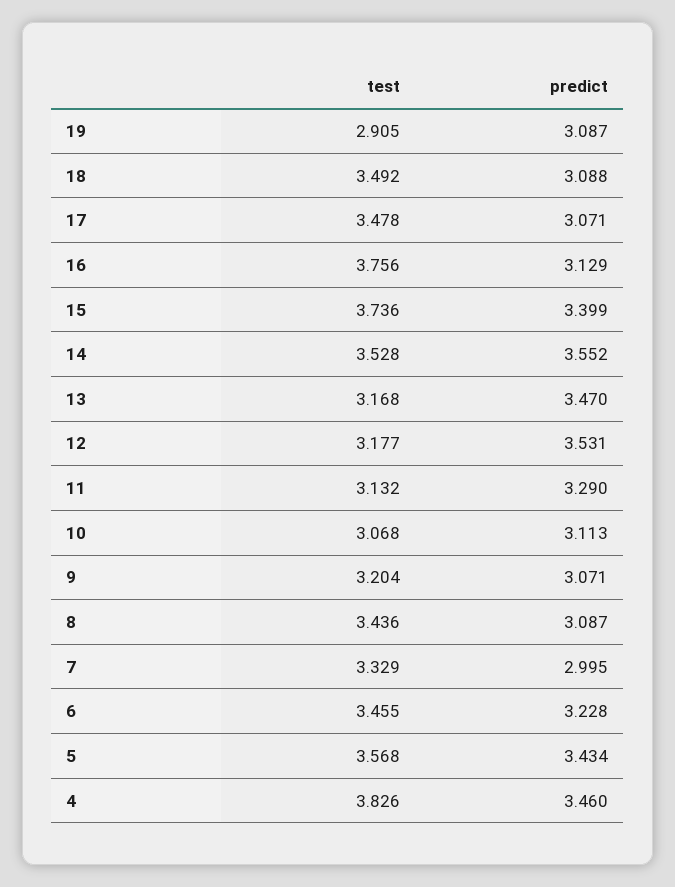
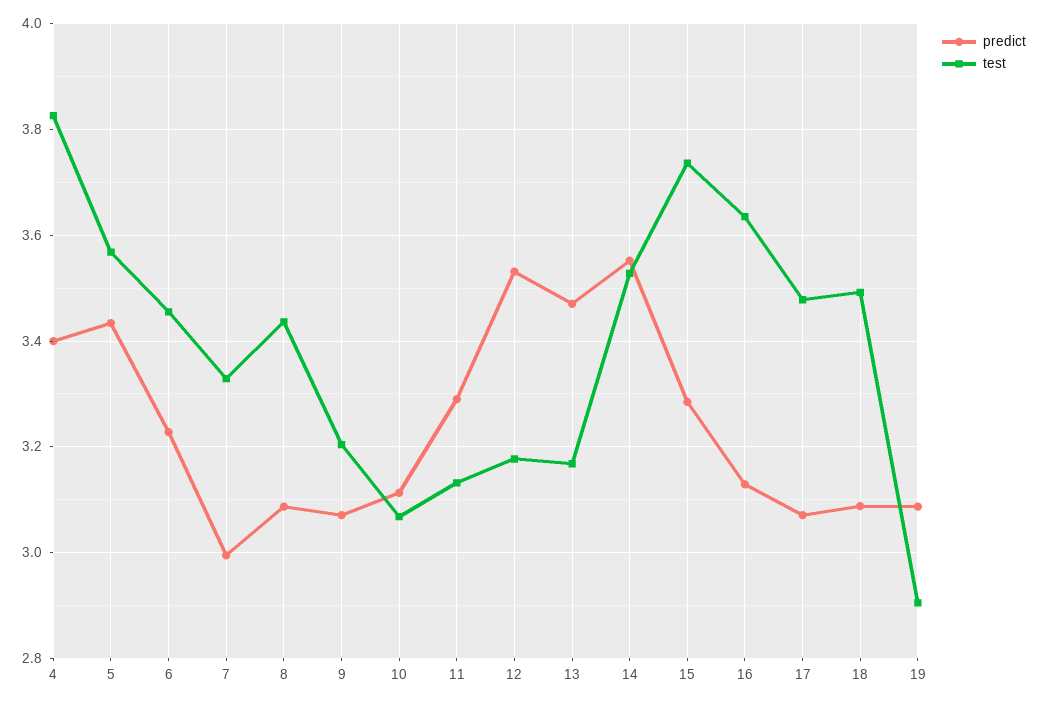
  {
    "test": {
      "19": 2.905,
      "18": 3.492,
      "17": 3.478,
-     "16": 3.756,
+     "16": 3.64,
      "15": 3.736,
      "14": 3.528,
      "13": 3.168,
      "12": 3.177,
      "11": 3.132,
      "10": 3.068,
      "9": 3.204,
      "8": 3.436,
      "7": 3.329,
      "6": 3.455,
      "5": 3.568,
      "4": 3.826
    },
    "predict": {
      "19": 3.087,
      "18": 3.088,
      "17": 3.071,
      "16": 3.129,
-     "15": 3.399,
+     "15": 3.28,
      "14": 3.552,
      "13": 3.47,
      "12": 3.531,
      "11": 3.29,
      "10": 3.113,
      "9": 3.071,
      "8": 3.087,
      "7": 2.995,
      "6": 3.228,
      "5": 3.434,
-     "4": 3.46
+     "4": 3.4
    }
  }

